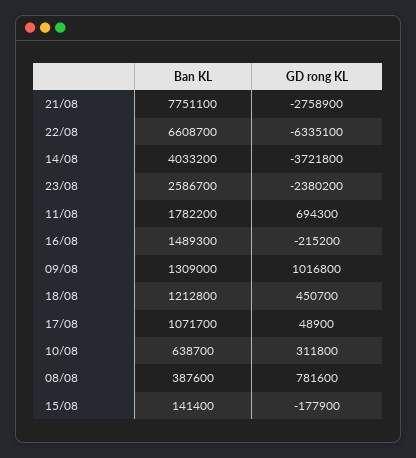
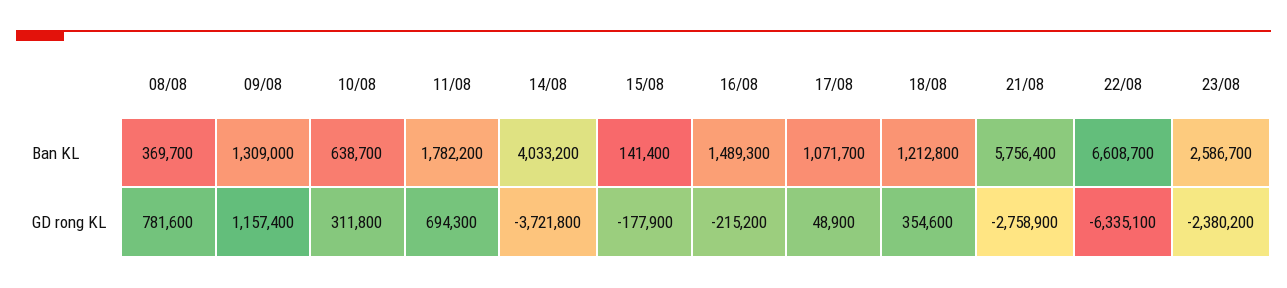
  {
    "Ban KL": {
-     "21/08": 7751100,
+     "21/08": 5756400,
      "22/08": 6608700,
      "14/08": 4033200,
      "23/08": 2586700,
      "11/08": 1782200,
      "16/08": 1489300,
      "09/08": 1309000,
      "18/08": 1212800,
      "17/08": 1071700,
      "10/08": 638700,
-     "08/08": 387600,
+     "08/08": 369700,
      "15/08": 141400
    },
    "GD rong KL": {
      "21/08": -2758900,
      "22/08": -6335100,
      "14/08": -3721800,
      "23/08": -2380200,
      "11/08": 694300,
      "16/08": -215200,
-     "09/08": 1016800,
+     "09/08": 1157400,
-     "18/08": 450700,
+     "18/08": 354600,
      "17/08": 48900,
      "10/08": 311800,
      "08/08": 781600,
      "15/08": -177900
    }
  }

